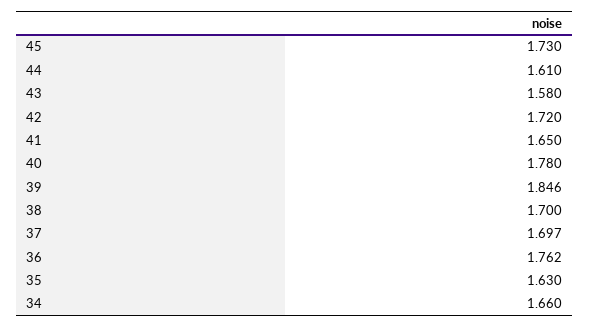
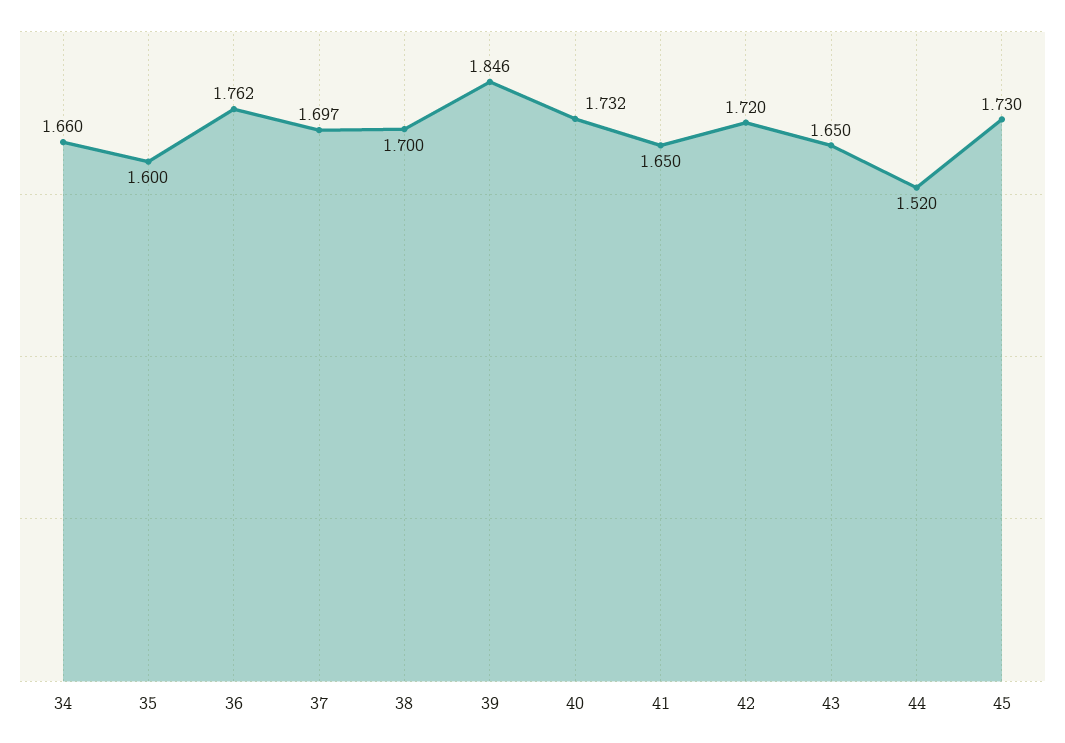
  {
    "45": 1.73,
-   "44": 1.61,
+   "44": 1.52,
-   "43": 1.58,
+   "43": 1.65,
    "42": 1.72,
    "41": 1.65,
-   "40": 1.78,
+   "40": 1.732,
    "39": 1.846,
    "38": 1.7,
    "37": 1.697,
    "36": 1.762,
-   "35": 1.63,
+   "35": 1.6,
    "34": 1.66
  }

